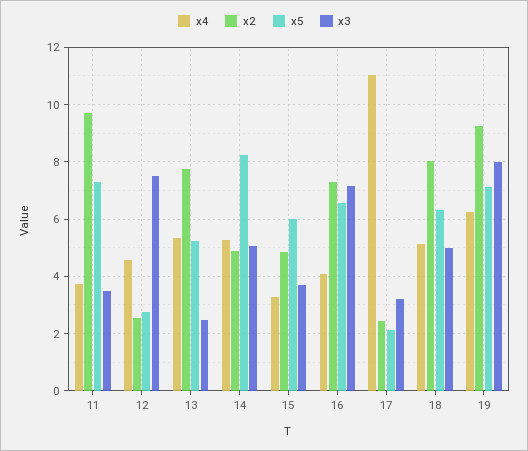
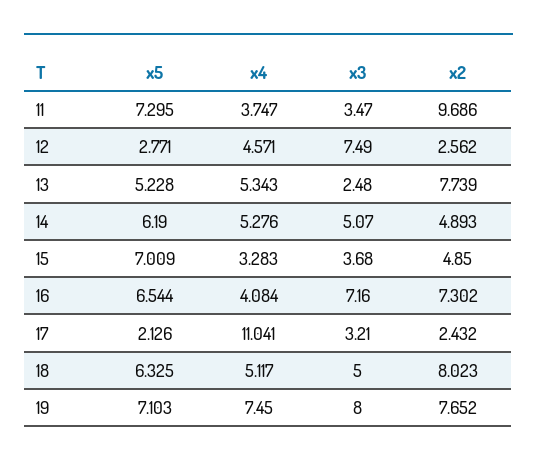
  {
    "x4": {
      "11": 3.747,
      "12": 4.571,
      "13": 5.343,
      "14": 5.276,
      "15": 3.283,
      "16": 4.084,
      "17": 11.041,
      "18": 5.117,
-     "19": 6.25
+     "19": 7.45
    },
    "x2": {
      "11": 9.686,
      "12": 2.562,
      "13": 7.739,
      "14": 4.893,
      "15": 4.85,
      "16": 7.302,
      "17": 2.432,
      "18": 8.023,
-     "19": 9.25
+     "19": 7.652
    },
    "x5": {
      "11": 7.295,
      "12": 2.771,
      "13": 5.228,
-     "14": 8.25,
+     "14": 6.19,
-     "15": 6,
+     "15": 7.009,
      "16": 6.544,
      "17": 2.126,
      "18": 6.325,
      "19": 7.103
    },
    "x3": {
      "11": 3.47,
      "12": 7.49,
      "13": 2.48,
      "14": 5.07,
      "15": 3.68,
      "16": 7.16,
      "17": 3.21,
      "18": 5,
      "19": 8
    }
  }

